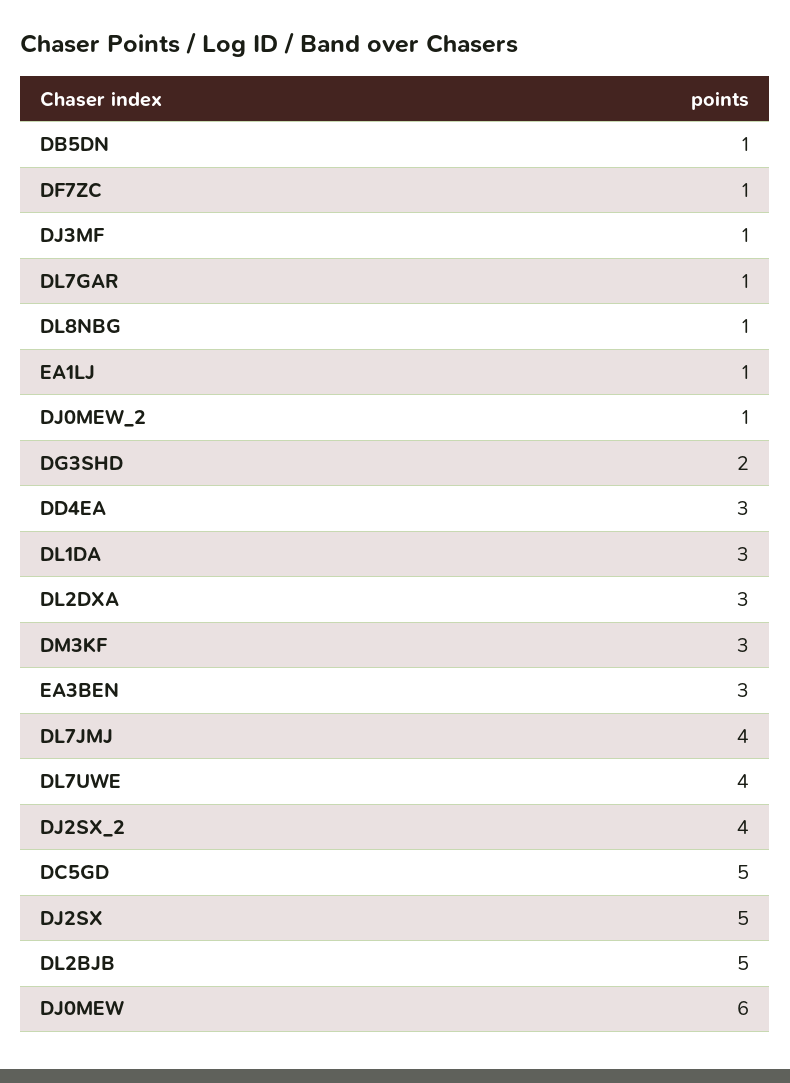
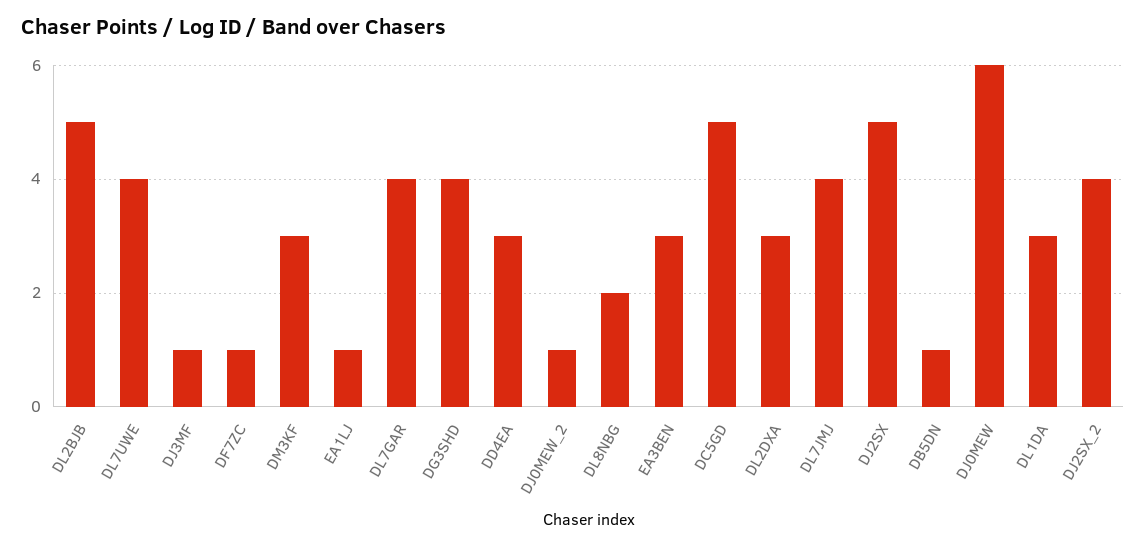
  {
    "DB5DN": 1,
    "DF7ZC": 1,
    "DJ3MF": 1,
-   "DL7GAR": 1,
+   "DL7GAR": 4,
-   "DL8NBG": 1,
+   "DL8NBG": 2,
    "EA1LJ": 1,
    "DJ0MEW_2": 1,
-   "DG3SHD": 2,
+   "DG3SHD": 4,
    "DD4EA": 3,
    "DL1DA": 3,
    "DL2DXA": 3,
    "DM3KF": 3,
    "EA3BEN": 3,
    "DL7JMJ": 4,
    "DL7UWE": 4,
    "DJ2SX_2": 4,
    "DC5GD": 5,
    "DJ2SX": 5,
    "DL2BJB": 5,
    "DJ0MEW": 6
  }

